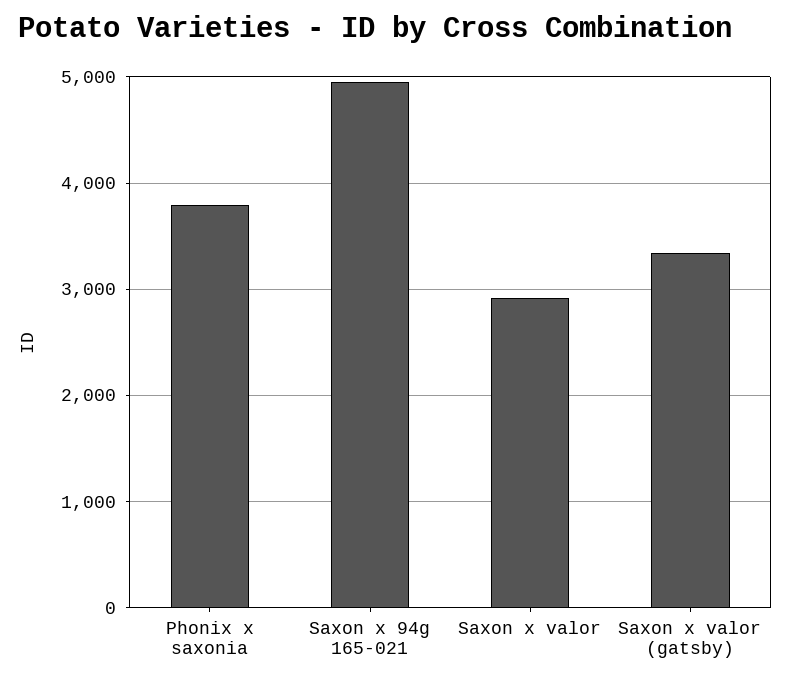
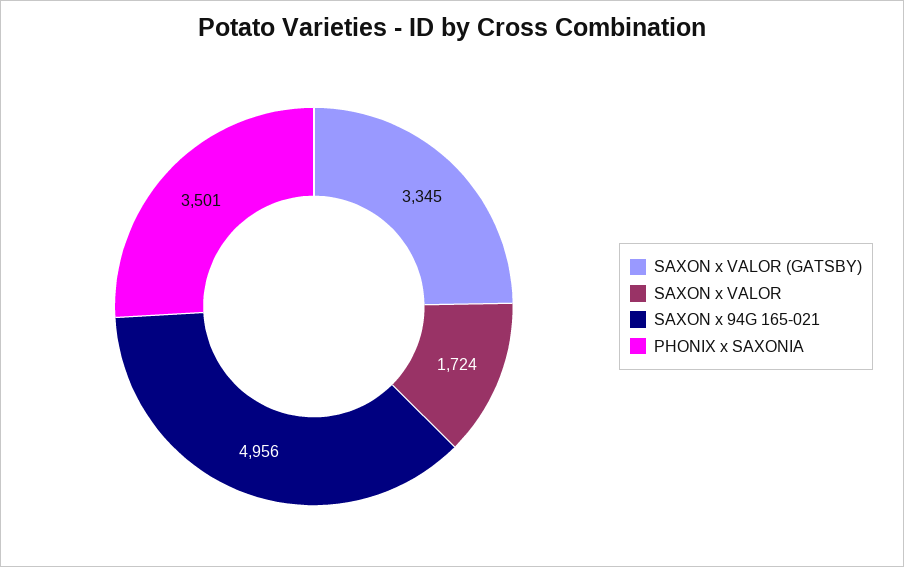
  {
-   "Phonix x saxonia": 3800,
+   "Phonix x saxonia": 3501,
    "Saxon x 94g 165-021": 4956,
-   "Saxon x valor": 2900,
+   "Saxon x valor": 1724,
    "Saxon x valor (gatsby)": 3345
  }

